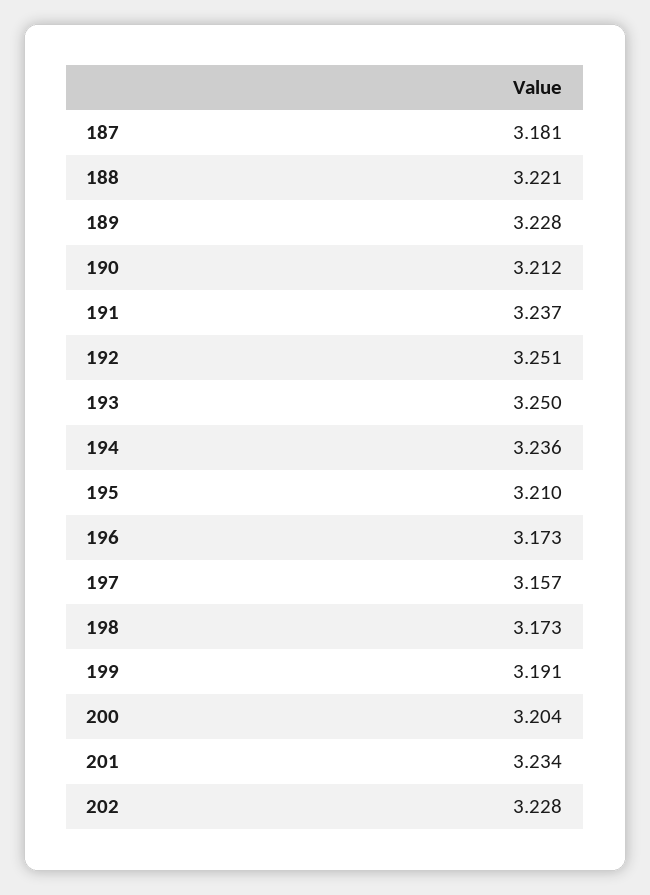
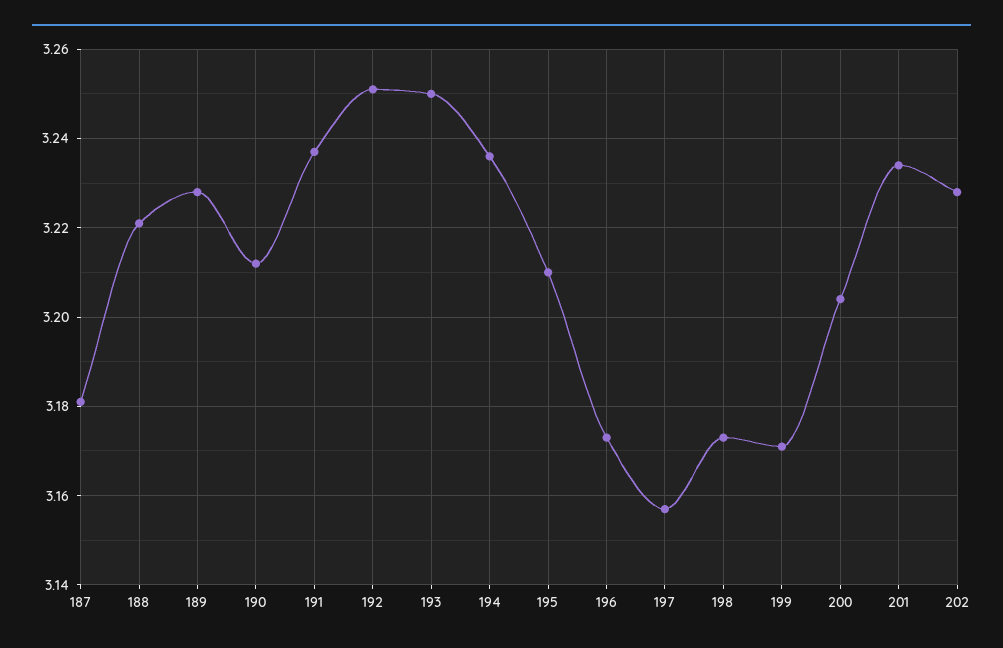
  {
    "187": 3.181,
    "188": 3.221,
    "189": 3.228,
    "190": 3.212,
    "191": 3.237,
    "192": 3.251,
    "193": 3.25,
    "194": 3.236,
    "195": 3.21,
    "196": 3.173,
    "197": 3.157,
    "198": 3.173,
-   "199": 3.191,
+   "199": 3.17,
    "200": 3.204,
    "201": 3.234,
    "202": 3.228
  }

